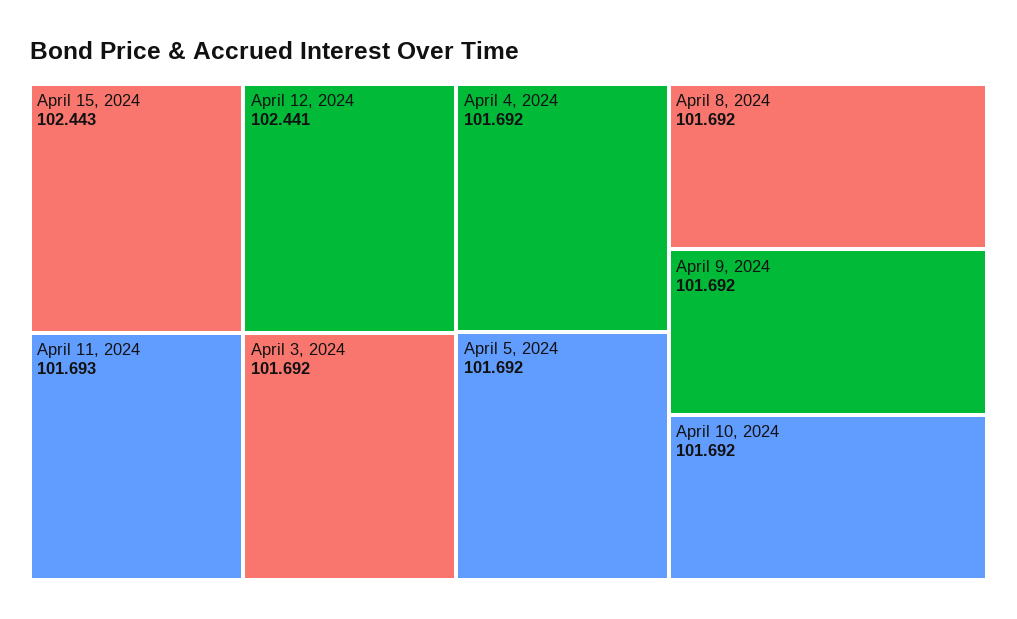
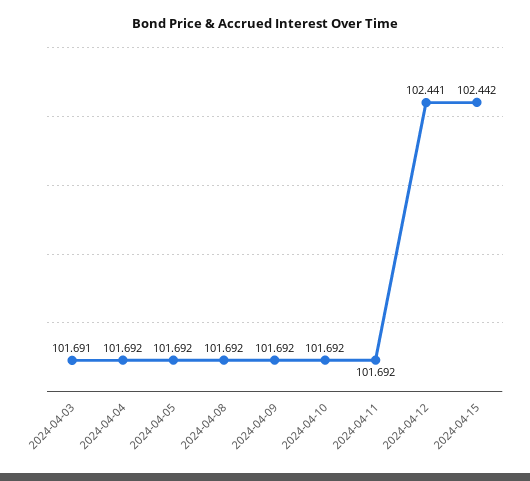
  {
-   "April 15, 2024": 102.443,
+   "April 15, 2024": 102.442,
    "April 12, 2024": 102.441,
-   "April 11, 2024": 101.693,
+   "April 11, 2024": 101.692,
-   "April 3, 2024": 101.692,
+   "April 3, 2024": 101.691,
    "April 4, 2024": 101.692,
    "April 5, 2024": 101.692,
    "April 8, 2024": 101.692,
    "April 9, 2024": 101.692,
    "April 10, 2024": 101.692
  }

